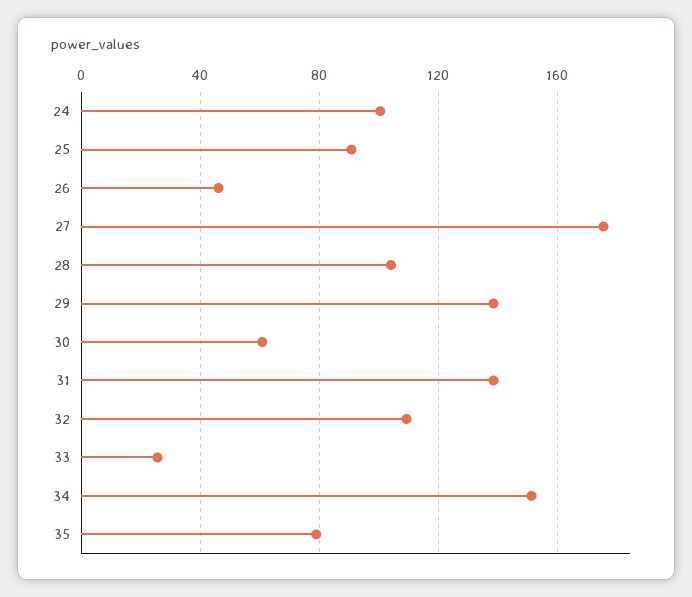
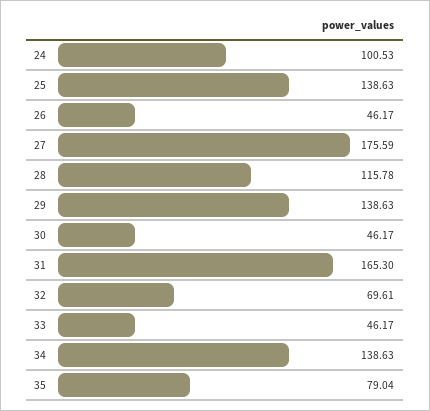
  {
    "24": 100.53,
-   "25": 90,
+   "25": 138.63,
    "26": 46.17,
    "27": 175.59,
-   "28": 105,
+   "28": 115.78,
    "29": 138.63,
-   "30": 60,
+   "30": 46.17,
-   "31": 140,
+   "31": 165.3,
-   "32": 110,
+   "32": 69.61,
-   "33": 25,
+   "33": 46.17,
-   "34": 150,
+   "34": 138.63,
    "35": 79.04
  }

